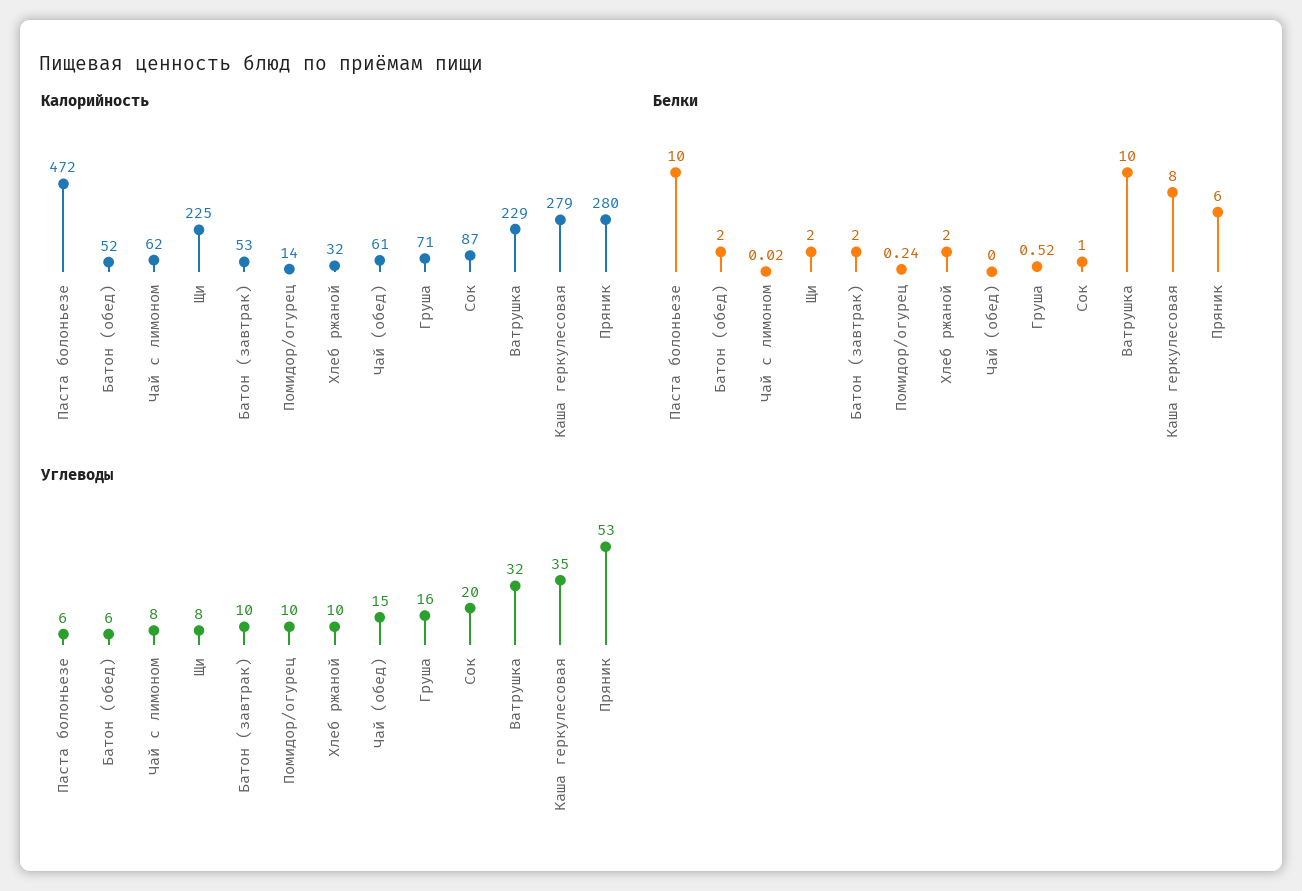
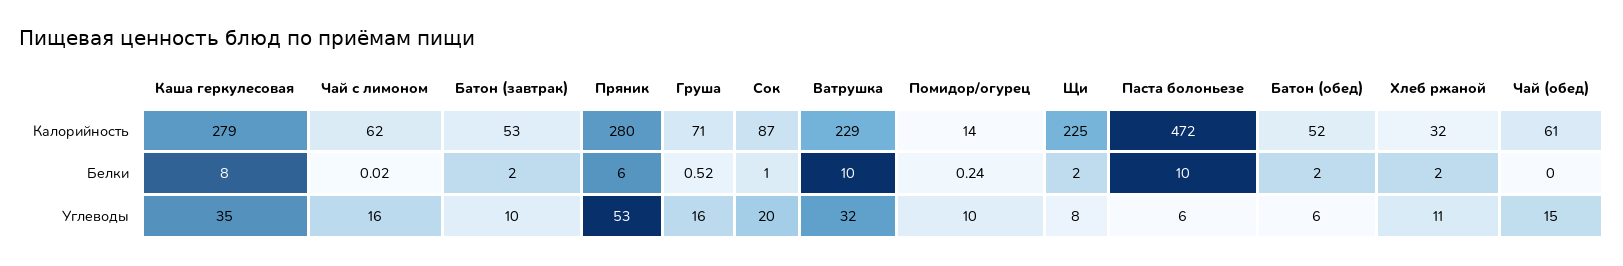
  {
    "Калорийность": {
      "Паста болоньезе": 472,
      "Батон (обед)": 52,
      "Чай с лимоном": 62,
      "Щи": 225,
      "Батон (завтрак)": 53,
      "Помидор/огурец": 14,
      "Хлеб ржаной": 32,
      "Чай (обед)": 61,
      "Груша": 71,
      "Сок": 87,
      "Ватрушка": 229,
      "Каша геркулесовая": 279,
      "Пряник": 280
    },
    "Белки": {
      "Паста болоньезе": 10,
      "Батон (обед)": 2,
      "Чай с лимоном": 0.02,
      "Щи": 2,
      "Батон (завтрак)": 2,
      "Помидор/огурец": 0.24,
      "Хлеб ржаной": 2,
      "Чай (обед)": 0,
      "Груша": 0.52,
      "Сок": 1,
      "Ватрушка": 10,
      "Каша геркулесовая": 8,
      "Пряник": 6
    },
    "Углеводы": {
      "Паста болоньезе": 6,
      "Батон (обед)": 6,
-     "Чай с лимоном": 8,
+     "Чай с лимоном": 16,
      "Щи": 8,
      "Батон (завтрак)": 10,
      "Помидор/огурец": 10,
-     "Хлеб ржаной": 10,
+     "Хлеб ржаной": 11,
      "Чай (обед)": 15,
      "Груша": 16,
      "Сок": 20,
      "Ватрушка": 32,
      "Каша геркулесовая": 35,
      "Пряник": 53
    }
  }

